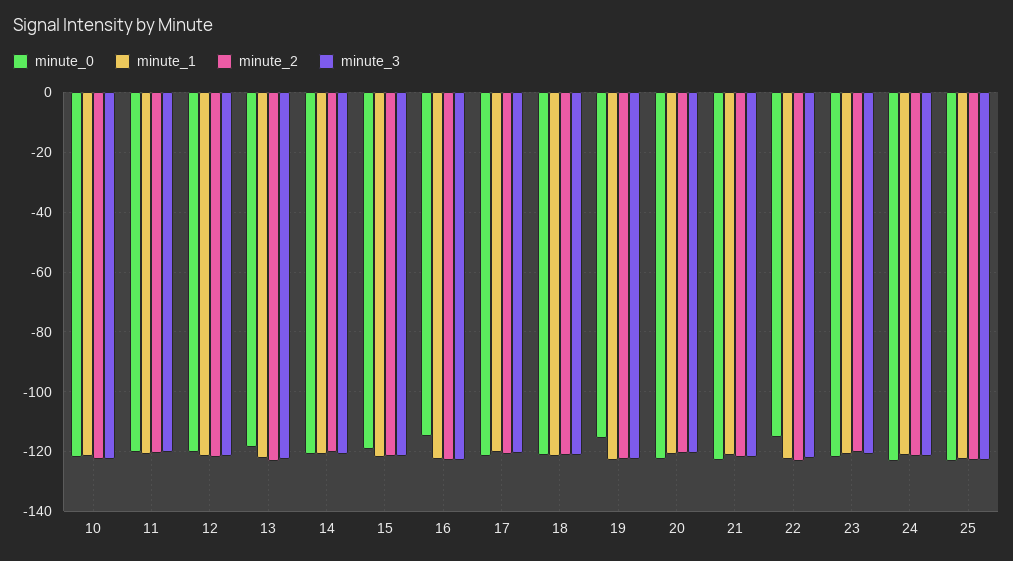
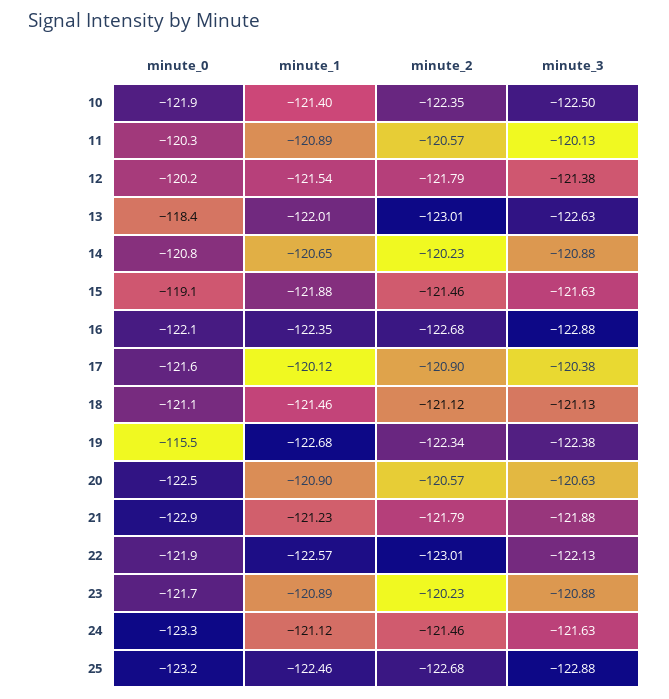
  {
    "minute_0": {
      "10": -121.9,
      "11": -120.3,
      "12": -120.2,
      "13": -118.4,
      "14": -120.8,
      "15": -119.1,
-     "16": -115,
+     "16": -122.1,
      "17": -121.6,
      "18": -121.1,
      "19": -115.5,
      "20": -122.5,
      "21": -122.9,
-     "22": -115,
+     "22": -121.9,
      "23": -121.7,
      "24": -123.3,
      "25": -123.2
    },
    "minute_1": {
      "10": -121.4,
      "11": -120.89,
      "12": -121.54,
      "13": -122.01,
      "14": -120.65,
      "15": -121.88,
      "16": -122.35,
      "17": -120.12,
      "18": -121.46,
      "19": -122.68,
      "20": -120.9,
      "21": -121.23,
      "22": -122.57,
      "23": -120.89,
      "24": -121.12,
      "25": -122.46
    },
    "minute_2": {
      "10": -122.35,
      "11": -120.57,
      "12": -121.79,
      "13": -123.01,
      "14": -120.23,
      "15": -121.46,
      "16": -122.68,
      "17": -120.9,
      "18": -121.12,
      "19": -122.34,
      "20": -120.57,
      "21": -121.79,
      "22": -123.01,
      "23": -120.23,
      "24": -121.46,
      "25": -122.68
    },
    "minute_3": {
      "10": -122.5,
      "11": -120.13,
      "12": -121.38,
      "13": -122.63,
      "14": -120.88,
      "15": -121.63,
      "16": -122.88,
      "17": -120.38,
      "18": -121.13,
      "19": -122.38,
      "20": -120.63,
      "21": -121.88,
      "22": -122.13,
      "23": -120.88,
      "24": -121.63,
      "25": -122.88
    }
  }

